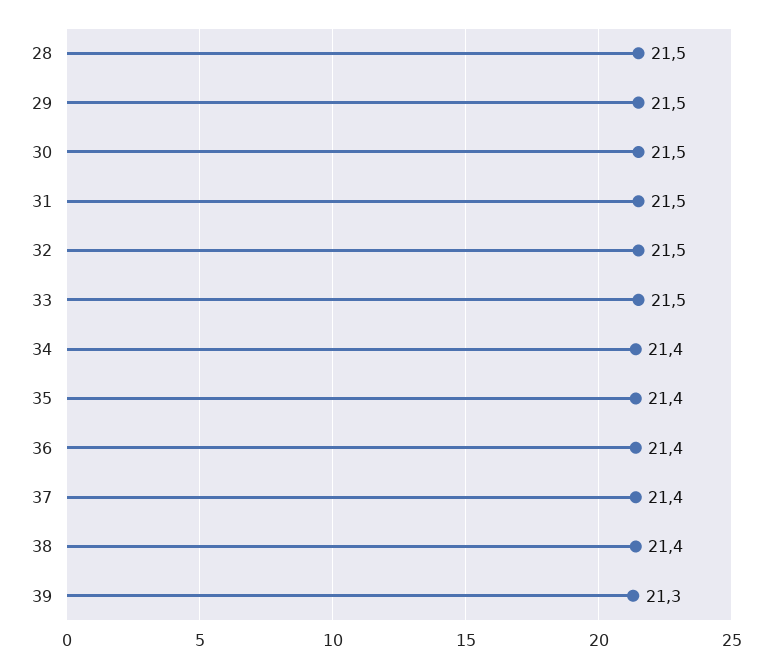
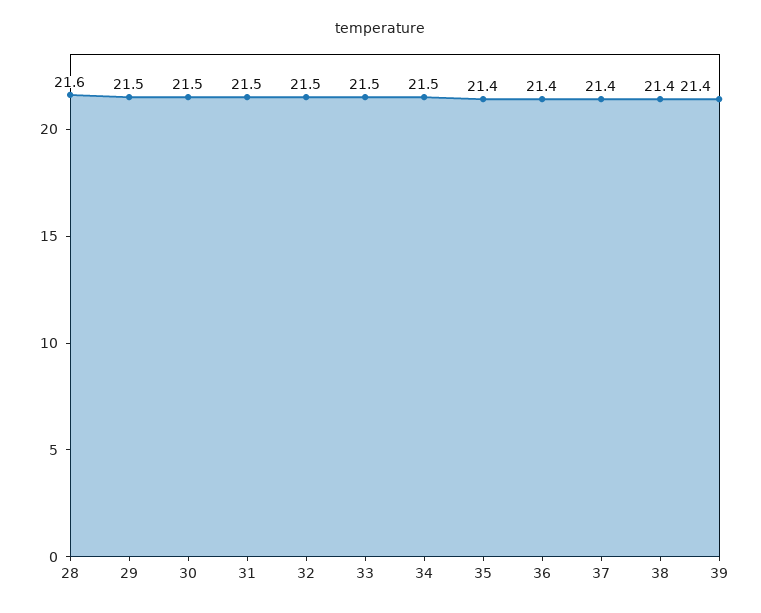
  {
-   "28": 21.5,
+   "28": 21.6,
    "29": 21.5,
    "30": 21.5,
    "31": 21.5,
    "32": 21.5,
    "33": 21.5,
-   "34": 21.4,
+   "34": 21.5,
    "35": 21.4,
    "36": 21.4,
    "37": 21.4,
    "38": 21.4,
-   "39": 21.3
+   "39": 21.4
  }

